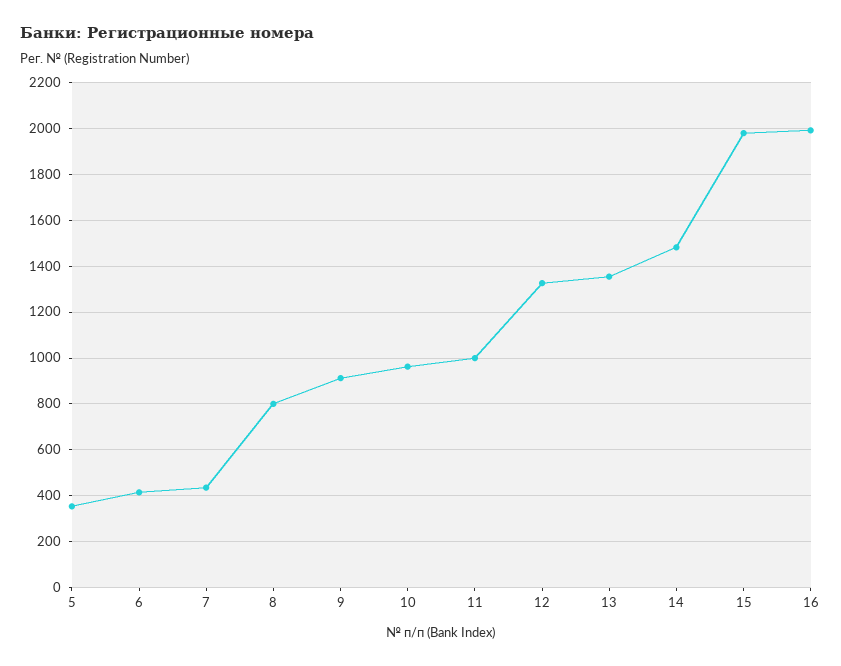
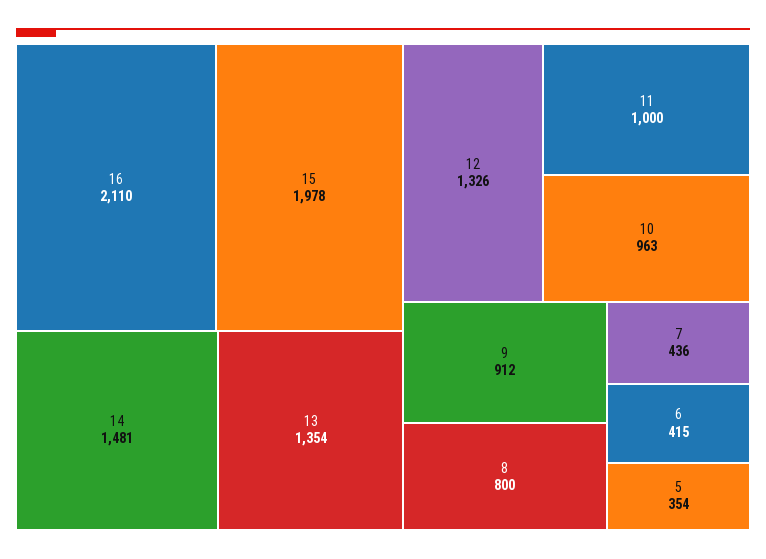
  {
    "5": 354,
    "6": 415,
    "7": 436,
    "8": 800,
    "9": 912,
    "10": 963,
    "11": 1000,
    "12": 1326,
    "13": 1354,
    "14": 1481,
    "15": 1978,
-   "16": 2000
+   "16": 2110
  }

